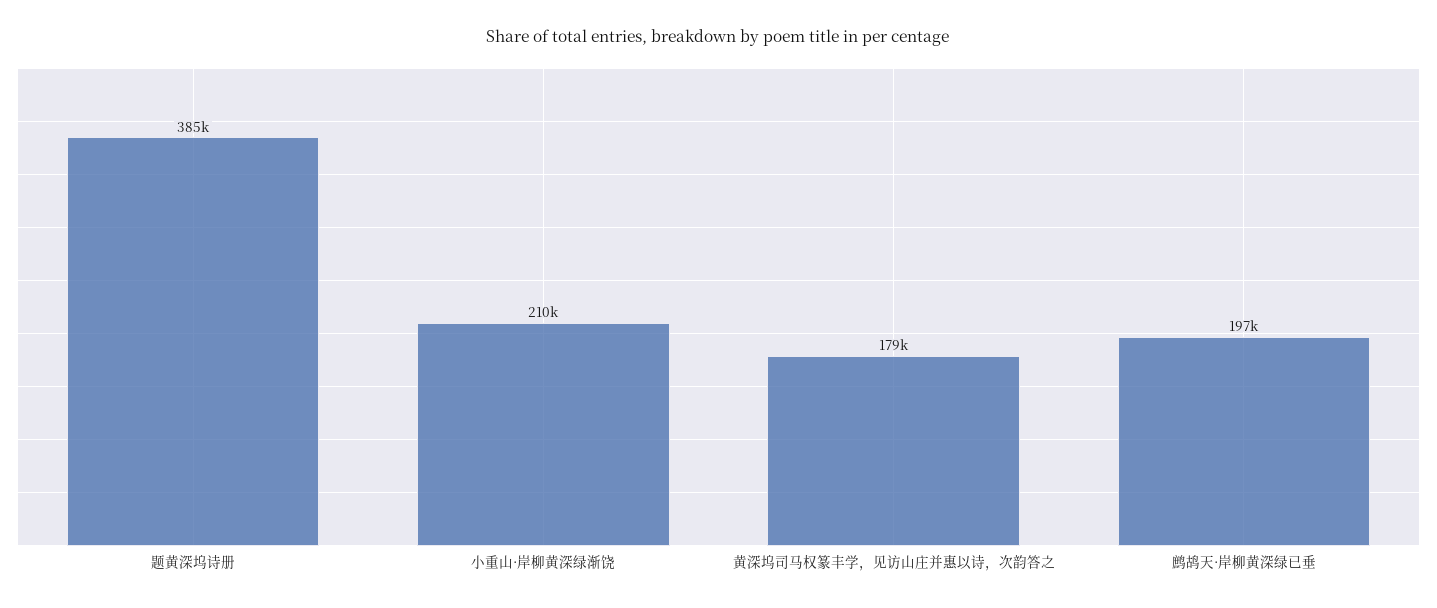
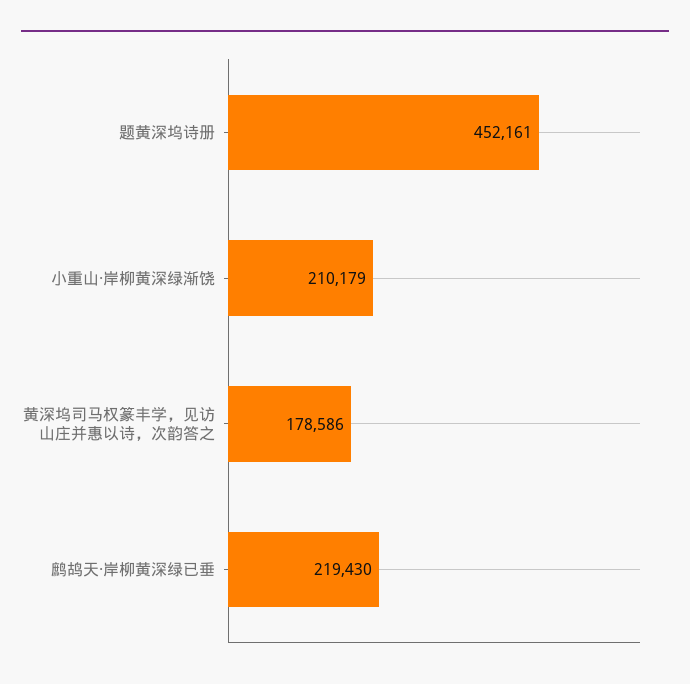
  {
-   "题黄深坞诗册": 385000,
+   "题黄深坞诗册": 452161,
    "小重山·岸柳黄深绿渐饶": 210179,
    "黄深坞司马权篆丰学，见访山庄并惠以诗，次韵答之": 178586,
-   "鹧鸪天·岸柳黄深绿已垂": 197000
+   "鹧鸪天·岸柳黄深绿已垂": 219430
  }

